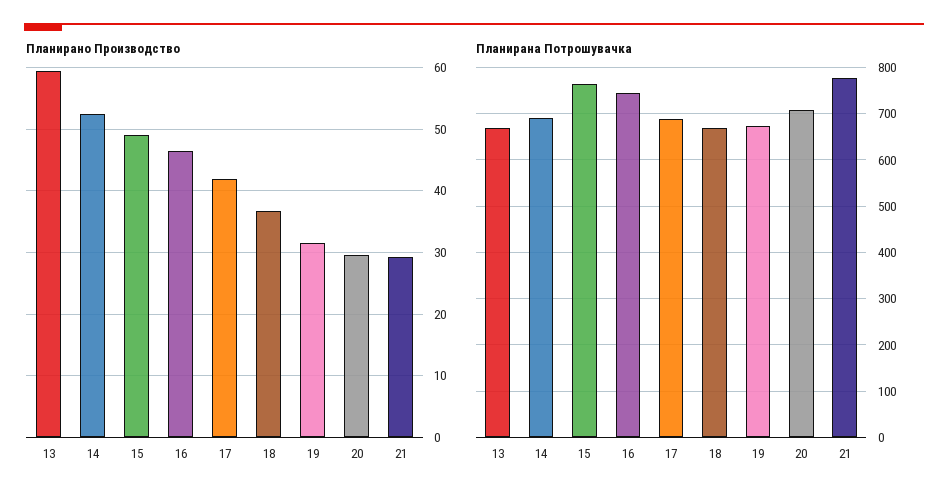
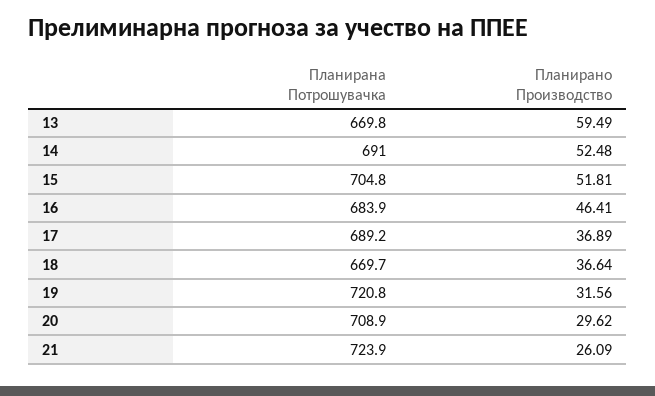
  {
    "Планирано Производство": {
      "13": 59.49,
      "14": 52.48,
-     "15": 49,
+     "15": 51.81,
      "16": 46.41,
-     "17": 42,
+     "17": 36.89,
      "18": 36.64,
      "19": 31.56,
      "20": 29.62,
-     "21": 29
+     "21": 26.09
    },
    "Планирана Потрошувачка": {
      "13": 669.8,
      "14": 691,
-     "15": 760,
+     "15": 704.8,
-     "16": 740,
+     "16": 683.9,
      "17": 689.2,
      "18": 669.7,
-     "19": 680,
+     "19": 720.8,
      "20": 708.9,
-     "21": 780
+     "21": 723.9
    }
  }

